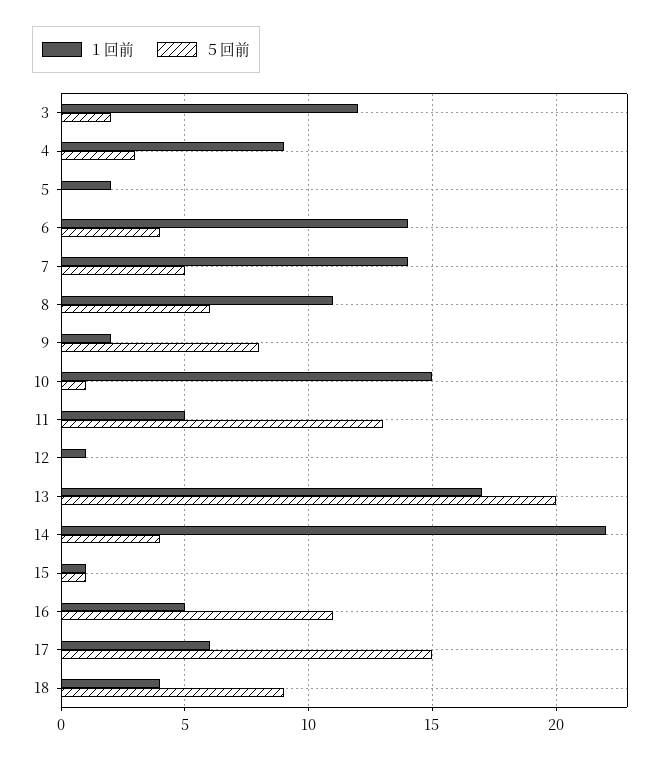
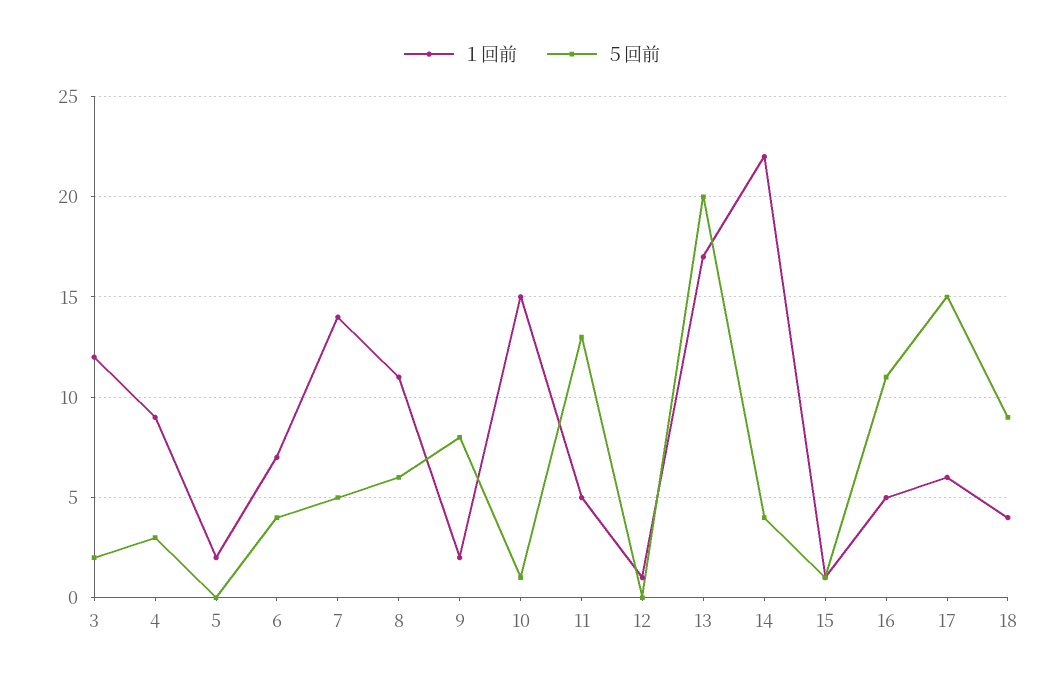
  {
    "１回前": {
      "3": 12,
      "4": 9,
      "5": 2,
-     "6": 14,
+     "6": 7,
      "7": 14,
      "8": 11,
      "9": 2,
      "10": 15,
      "11": 5,
      "12": 1,
      "13": 17,
      "14": 22,
      "15": 1,
      "16": 5,
      "17": 6,
      "18": 4
    },
    "５回前": {
      "3": 2,
      "4": 3,
      "5": 0,
      "6": 4,
      "7": 5,
      "8": 6,
      "9": 8,
      "10": 1,
      "11": 13,
      "12": 0,
      "13": 20,
      "14": 4,
      "15": 1,
      "16": 11,
      "17": 15,
      "18": 9
    }
  }

